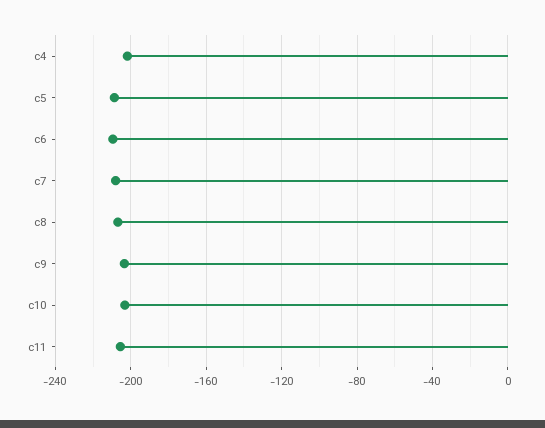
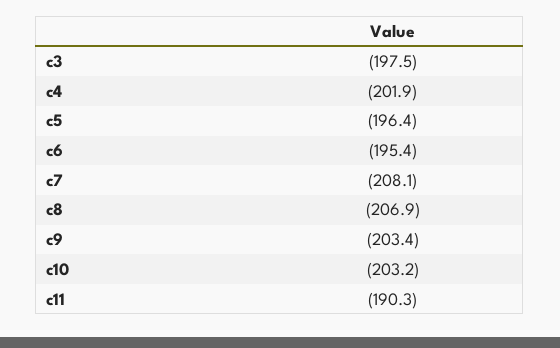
  {
    "c4": -201.9,
-   "c5": -210,
+   "c5": -196.4,
-   "c6": -210,
+   "c6": -195.4,
    "c7": -208.1,
    "c8": -206.9,
    "c9": -203.4,
    "c10": -203.2,
-   "c11": -205
+   "c11": -190.3,
+   "c3": -197.5
  }

